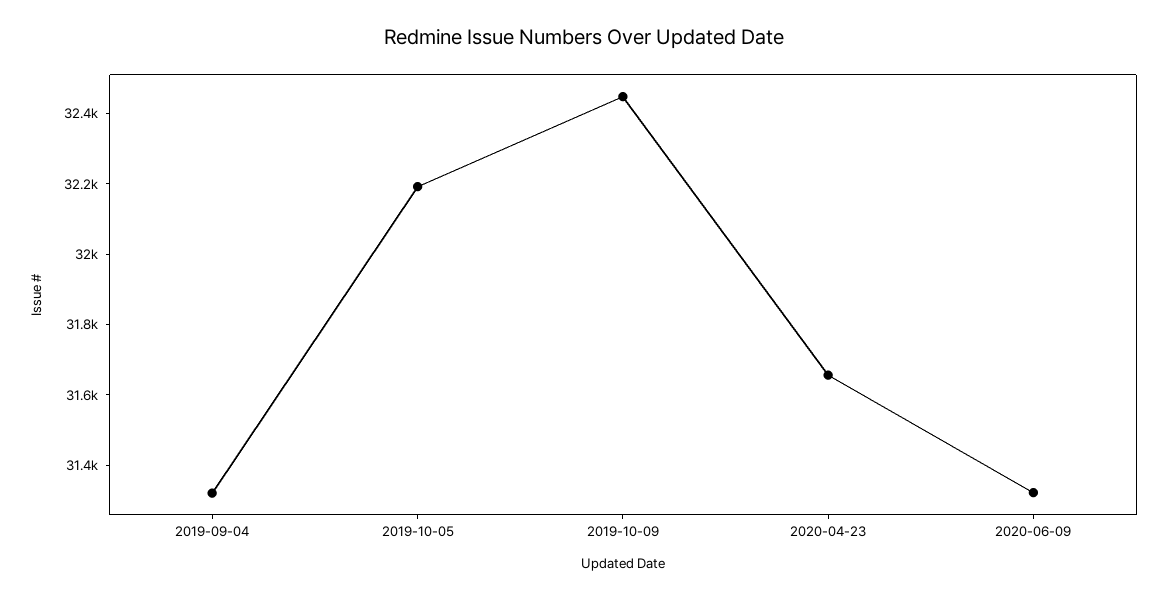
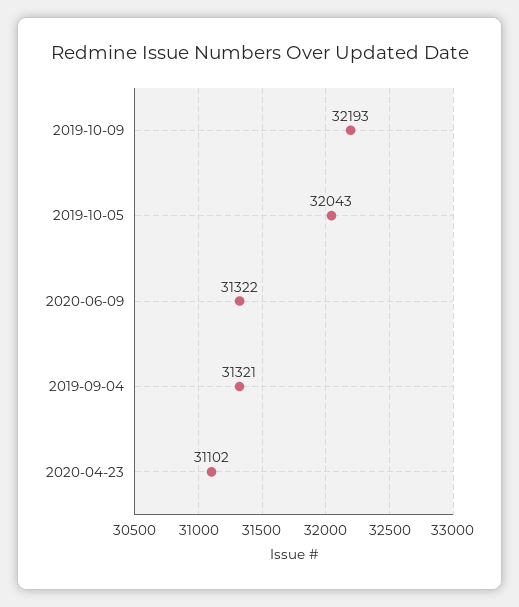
  {
    "2019-09-04": 31321,
-   "2019-10-05": 32200,
+   "2019-10-05": 32043,
-   "2019-10-09": 32450,
+   "2019-10-09": 32193,
-   "2020-04-23": 31650,
+   "2020-04-23": 31102,
    "2020-06-09": 31322
  }

